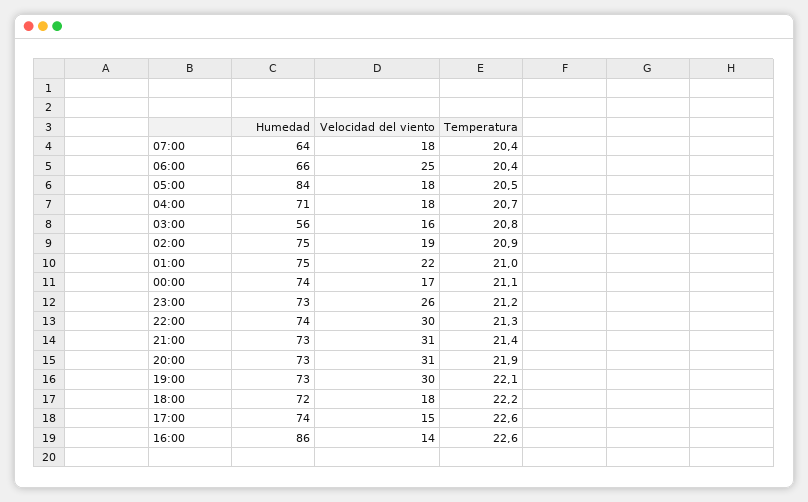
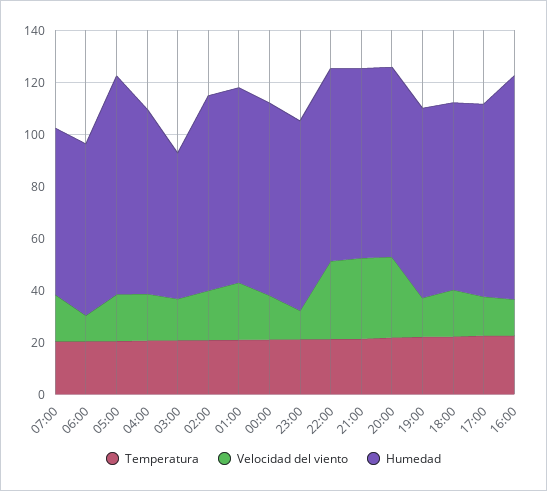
  {
    "Humedad": {
      "07:00": 64,
      "06:00": 66,
      "05:00": 84,
      "04:00": 71,
      "03:00": 56,
      "02:00": 75,
      "01:00": 75,
      "00:00": 74,
      "23:00": 73,
      "22:00": 74,
      "21:00": 73,
      "20:00": 73,
      "19:00": 73,
      "18:00": 72,
      "17:00": 74,
      "16:00": 86
    },
    "Velocidad del viento": {
      "07:00": 18,
-     "06:00": 25,
+     "06:00": 10,
      "05:00": 18,
      "04:00": 18,
      "03:00": 16,
      "02:00": 19,
      "01:00": 22,
      "00:00": 17,
-     "23:00": 26,
+     "23:00": 10,
      "22:00": 30,
      "21:00": 31,
      "20:00": 31,
-     "19:00": 30,
+     "19:00": 15,
      "18:00": 18,
      "17:00": 15,
      "16:00": 14
    },
    "Temperatura": {
      "07:00": 20.4,
      "06:00": 20.4,
      "05:00": 20.5,
      "04:00": 20.7,
      "03:00": 20.8,
      "02:00": 20.9,
      "01:00": 21,
      "00:00": 21.1,
      "23:00": 21.2,
      "22:00": 21.3,
      "21:00": 21.4,
      "20:00": 21.9,
      "19:00": 22.1,
      "18:00": 22.2,
      "17:00": 22.6,
      "16:00": 22.6
    }
  }

